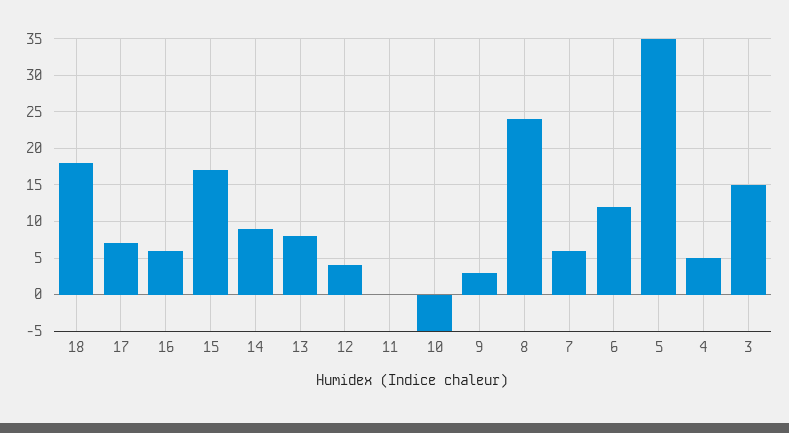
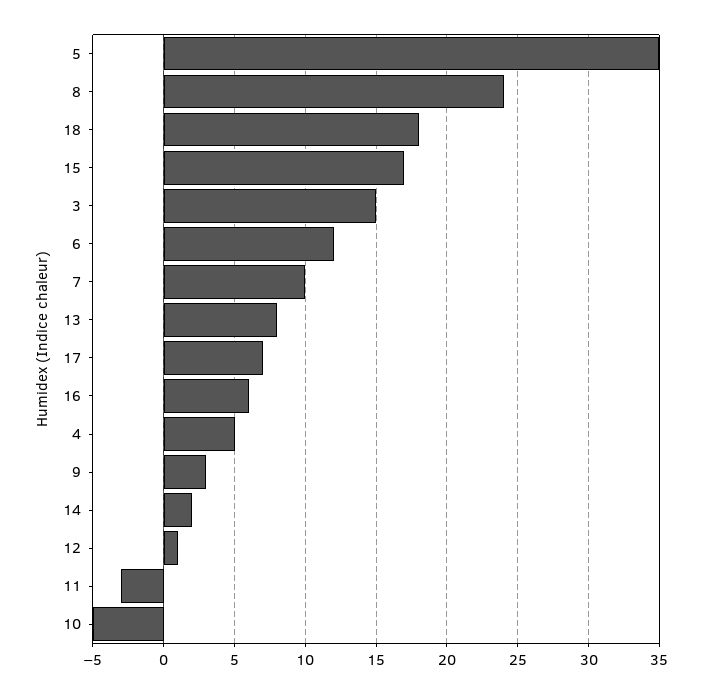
  {
    "18": 18,
    "17": 7,
    "16": 6,
    "15": 17,
-   "14": 9,
+   "14": 2,
    "13": 8,
-   "12": 4,
+   "12": 1,
-   "11": 0,
+   "11": -3,
    "10": -5,
    "9": 3,
    "8": 24,
-   "7": 6,
+   "7": 10,
    "6": 12,
    "5": 35,
    "4": 5,
    "3": 15
  }

